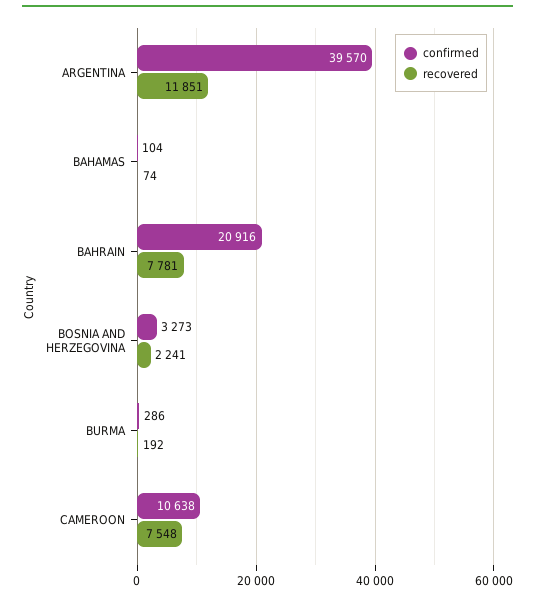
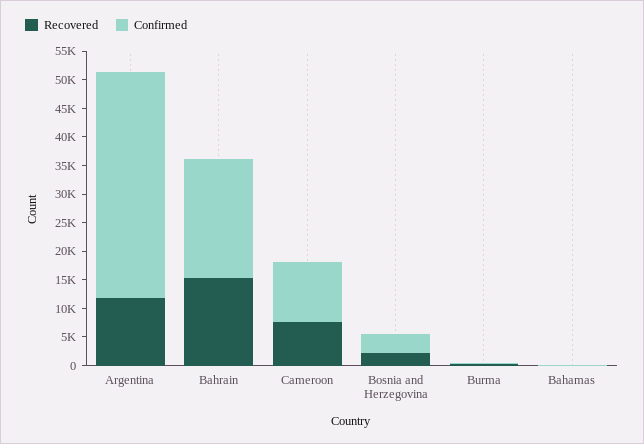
  {
    "confirmed": {
      "ARGENTINA": 39570,
      "BAHAMAS": 104,
      "BAHRAIN": 20916,
      "BOSNIA AND HERZEGOVINA": 3273,
      "BURMA": 286,
      "CAMEROON": 10638
    },
    "recovered": {
      "ARGENTINA": 11851,
      "BAHAMAS": 74,
-     "BAHRAIN": 7781,
+     "BAHRAIN": 15000,
      "BOSNIA AND HERZEGOVINA": 2241,
      "BURMA": 192,
      "CAMEROON": 7548
    }
  }

